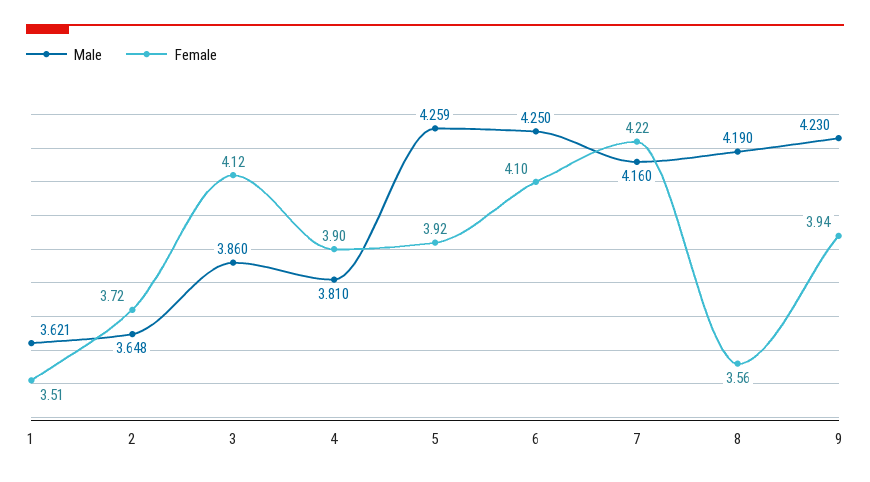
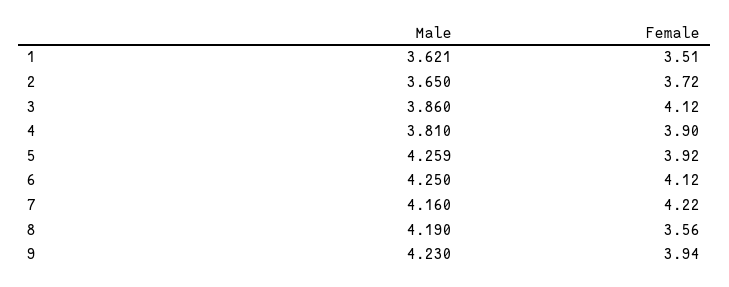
  {
    "Male": {
      "1": 3.621,
-     "2": 3.648,
+     "2": 3.65,
      "3": 3.86,
      "4": 3.81,
      "5": 4.259,
      "6": 4.25,
      "7": 4.16,
      "8": 4.19,
      "9": 4.23
    },
    "Female": {
      "1": 3.51,
      "2": 3.72,
      "3": 4.12,
      "4": 3.9,
      "5": 3.92,
-     "6": 4.1,
+     "6": 4.12,
      "7": 4.22,
      "8": 3.56,
      "9": 3.94
    }
  }

